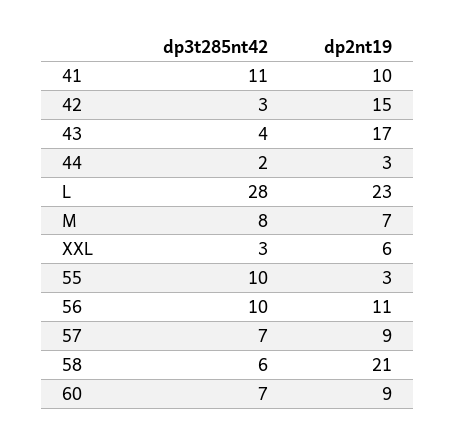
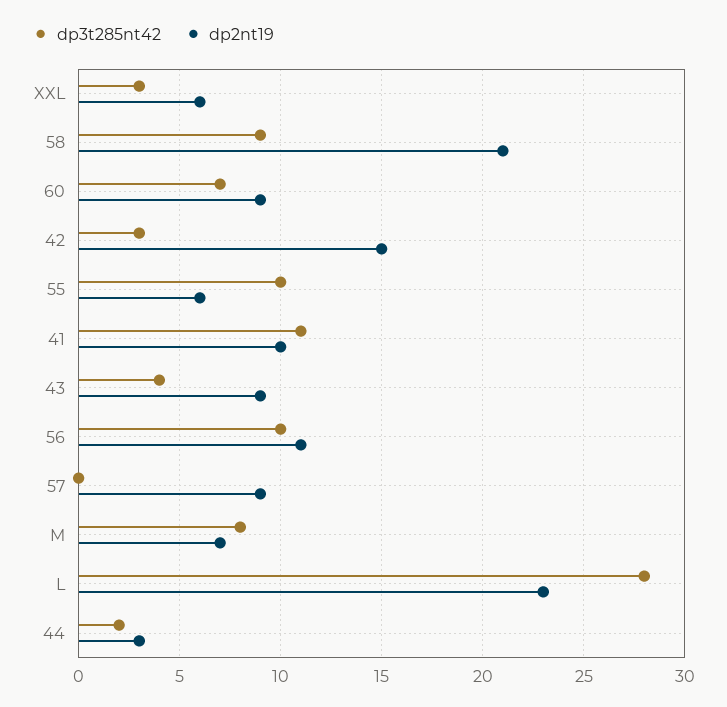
  {
    "dp3t285nt42": {
      "41": 11,
      "42": 3,
      "43": 4,
      "44": 2,
      "L": 28,
      "M": 8,
      "XXL": 3,
      "55": 10,
      "56": 10,
-     "57": 7,
+     "57": 0,
-     "58": 6,
+     "58": 9,
      "60": 7
    },
    "dp2nt19": {
      "41": 10,
      "42": 15,
-     "43": 17,
+     "43": 9,
      "44": 3,
      "L": 23,
      "M": 7,
      "XXL": 6,
-     "55": 3,
+     "55": 6,
      "56": 11,
      "57": 9,
      "58": 21,
      "60": 9
    }
  }

